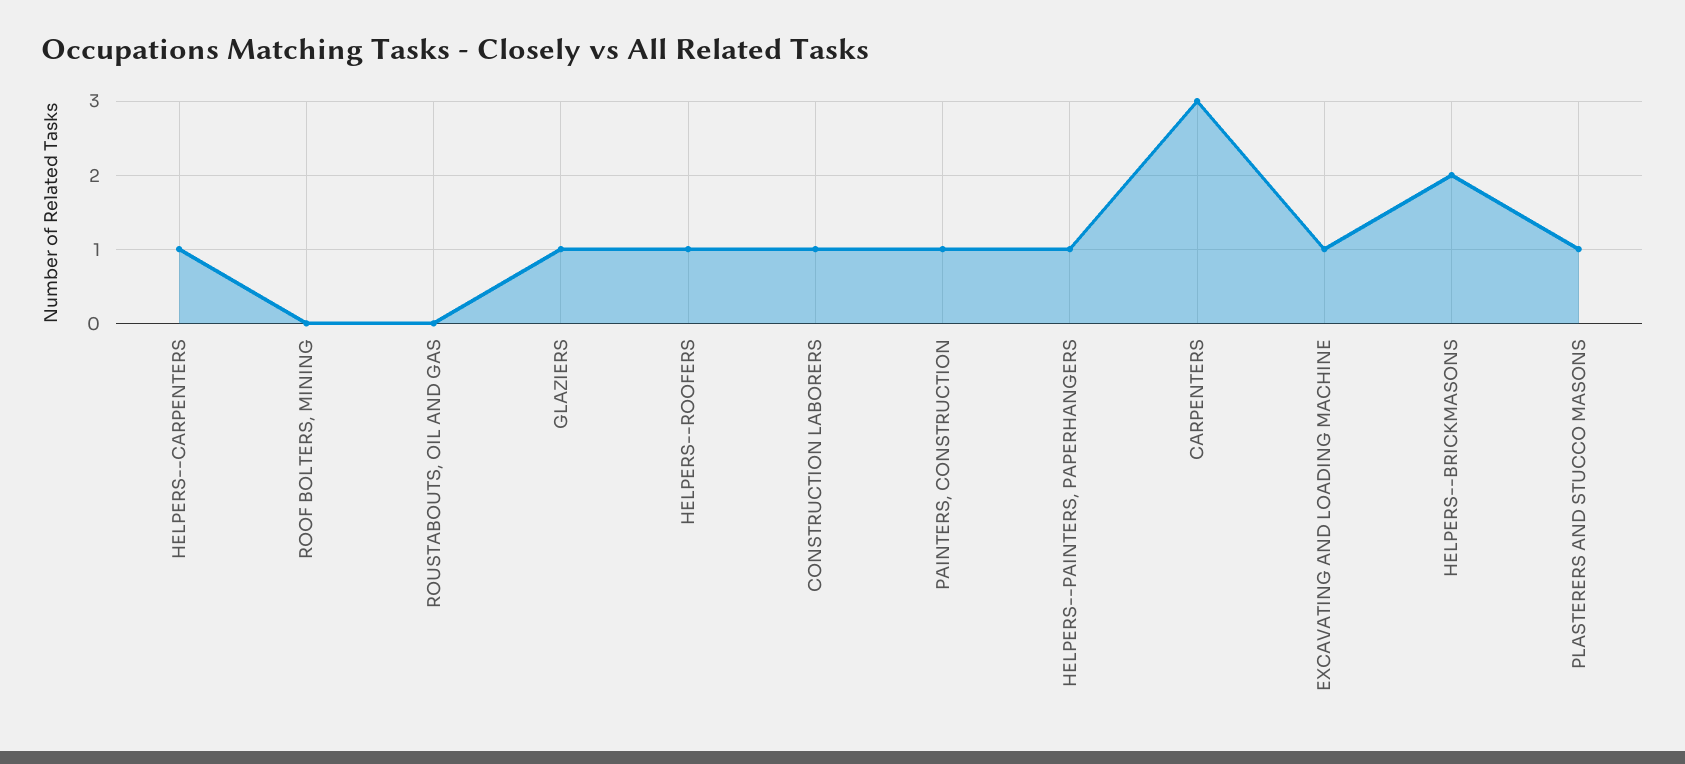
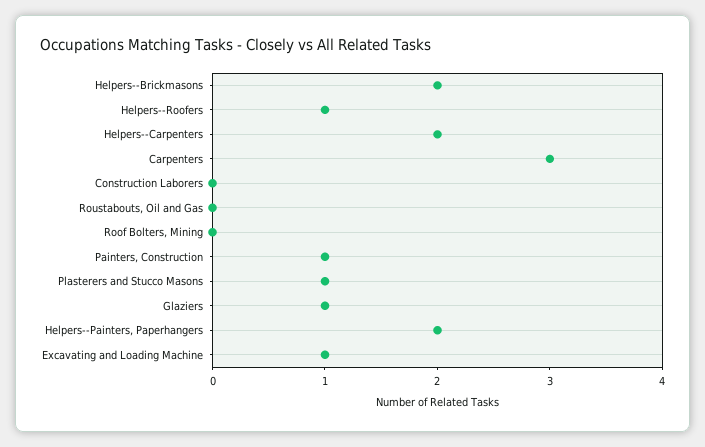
  {
-   "HELPERS--CARPENTERS": 1,
+   "HELPERS--CARPENTERS": 2,
    "ROOF BOLTERS, MINING": 0,
    "ROUSTABOUTS, OIL AND GAS": 0,
    "GLAZIERS": 1,
    "HELPERS--ROOFERS": 1,
-   "CONSTRUCTION LABORERS": 1,
+   "CONSTRUCTION LABORERS": 0,
    "PAINTERS, CONSTRUCTION": 1,
-   "HELPERS--PAINTERS, PAPERHANGERS": 1,
+   "HELPERS--PAINTERS, PAPERHANGERS": 2,
    "CARPENTERS": 3,
    "EXCAVATING AND LOADING MACHINE": 1,
    "HELPERS--BRICKMASONS": 2,
    "PLASTERERS AND STUCCO MASONS": 1
  }

